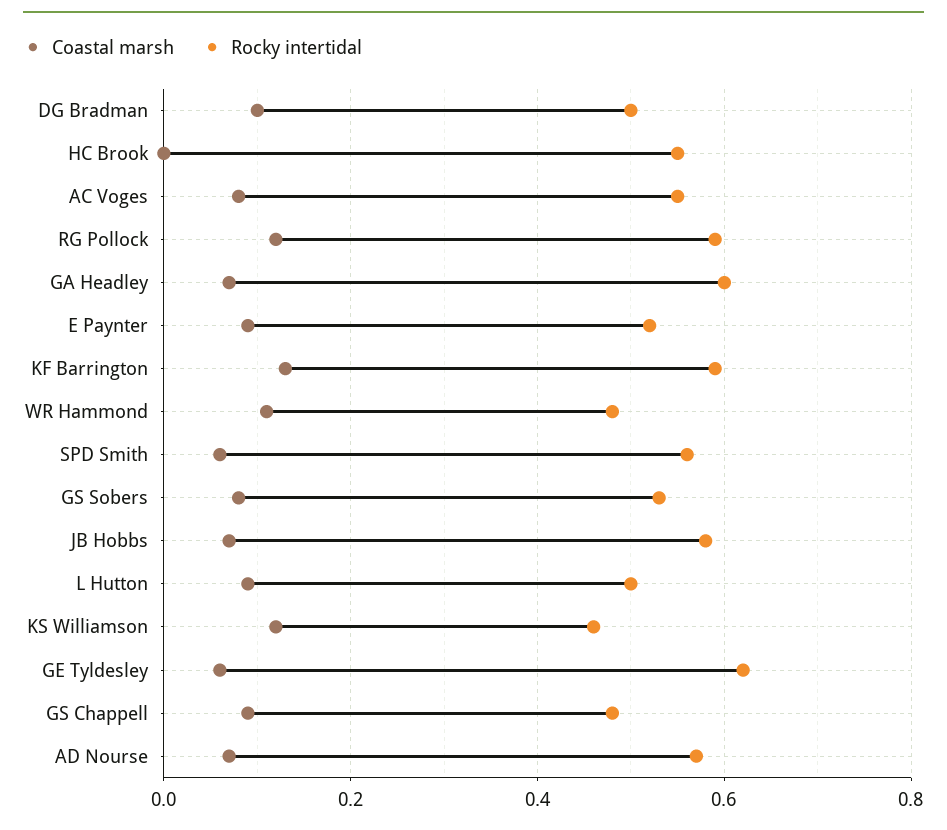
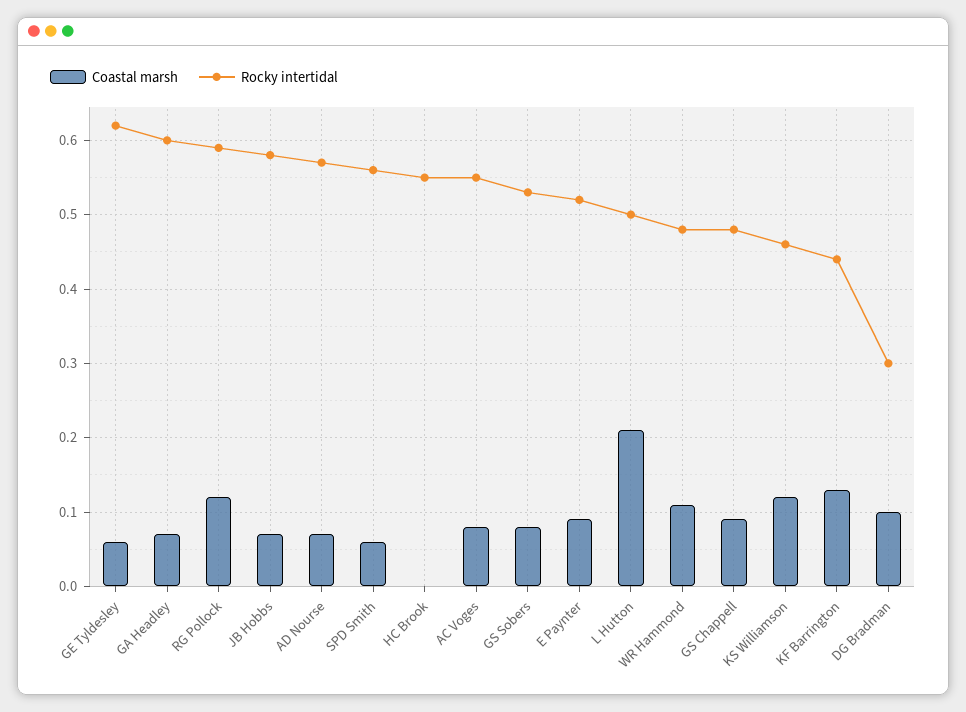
  {
    "Coastal marsh": {
      "DG Bradman": 0.1,
      "HC Brook": 0,
      "AC Voges": 0.08,
      "RG Pollock": 0.12,
      "GA Headley": 0.07,
      "E Paynter": 0.09,
      "KF Barrington": 0.13,
      "WR Hammond": 0.11,
      "SPD Smith": 0.06,
      "GS Sobers": 0.08,
      "JB Hobbs": 0.07,
-     "L Hutton": 0.1,
+     "L Hutton": 0.21,
      "KS Williamson": 0.12,
      "GE Tyldesley": 0.06,
      "GS Chappell": 0.09,
      "AD Nourse": 0.07
    },
    "Rocky intertidal": {
-     "DG Bradman": 0.5,
+     "DG Bradman": 0.3,
      "HC Brook": 0.55,
      "AC Voges": 0.55,
      "RG Pollock": 0.59,
      "GA Headley": 0.6,
      "E Paynter": 0.52,
-     "KF Barrington": 0.6,
+     "KF Barrington": 0.44,
      "WR Hammond": 0.48,
      "SPD Smith": 0.56,
      "GS Sobers": 0.53,
      "JB Hobbs": 0.58,
      "L Hutton": 0.5,
      "KS Williamson": 0.46,
      "GE Tyldesley": 0.62,
      "GS Chappell": 0.48,
      "AD Nourse": 0.57
    }
  }

